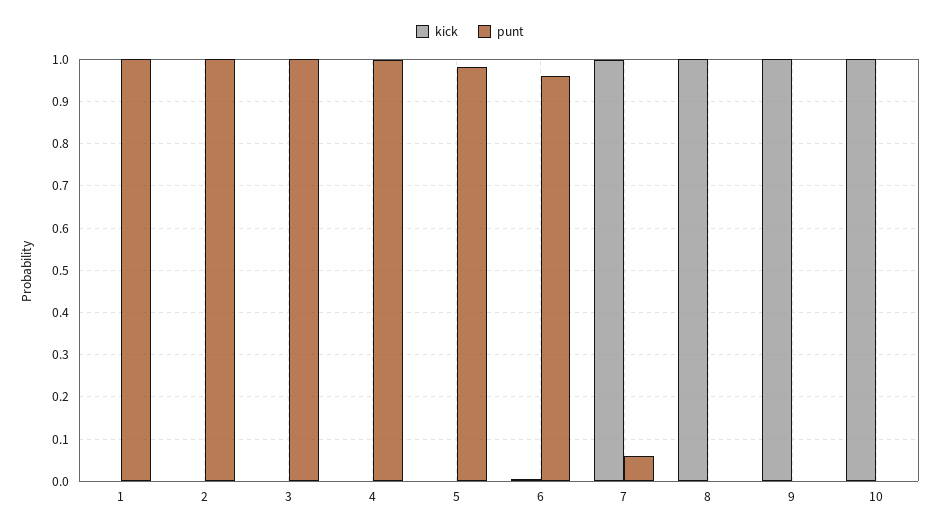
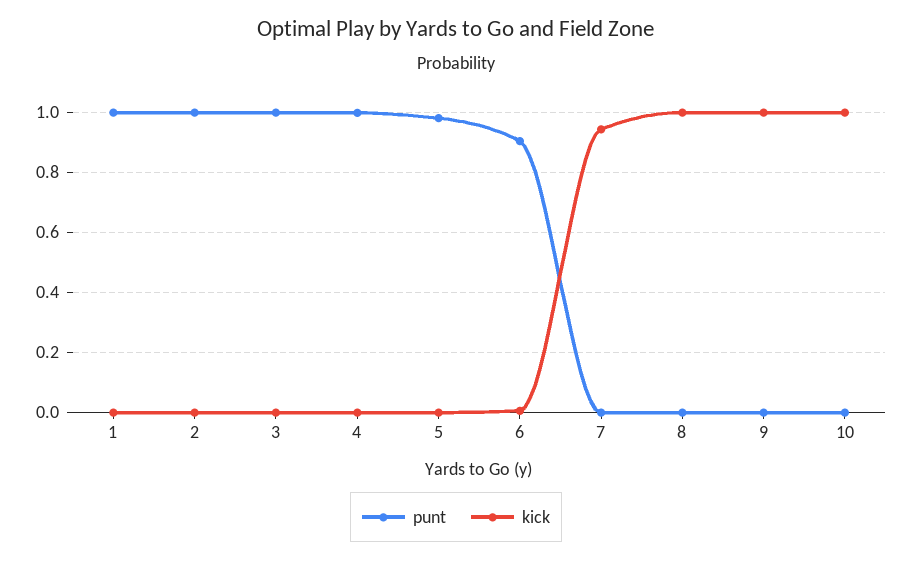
  {
    "kick": {
      "1": 0,
      "2": 0,
      "3": 0,
      "4": 0,
      "5": 0,
      "6": 0,
-     "7": 1,
+     "7": 0.94,
      "8": 1,
      "9": 1,
      "10": 1
    },
    "punt": {
      "1": 1,
      "2": 1,
      "3": 1,
      "4": 1,
      "5": 0.98,
-     "6": 0.96,
+     "6": 0.9,
-     "7": 0.06,
+     "7": 0,
      "8": 0,
      "9": 0,
      "10": 0
    }
  }

